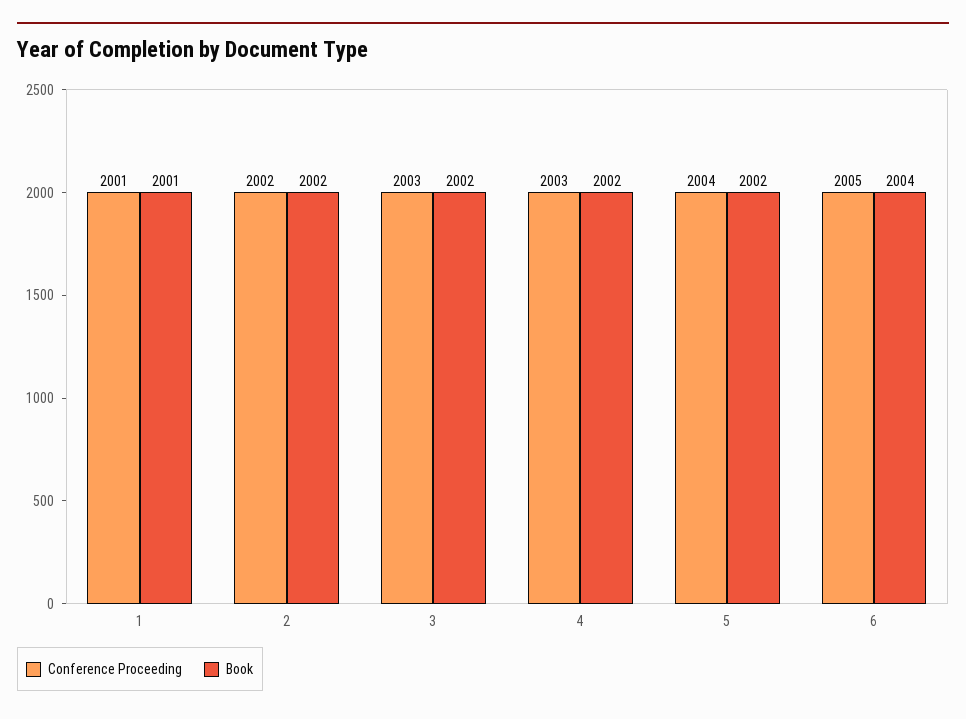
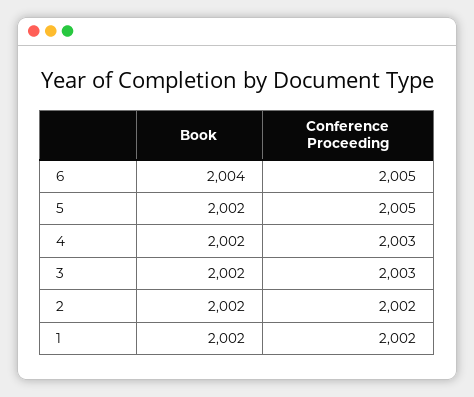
  {
    "Conference Proceeding": {
-     "1": 2001,
+     "1": 2002,
      "2": 2002,
      "3": 2003,
      "4": 2003,
-     "5": 2004,
+     "5": 2005,
      "6": 2005
    },
    "Book": {
-     "1": 2001,
+     "1": 2002,
      "2": 2002,
      "3": 2002,
      "4": 2002,
      "5": 2002,
      "6": 2004
    }
  }

